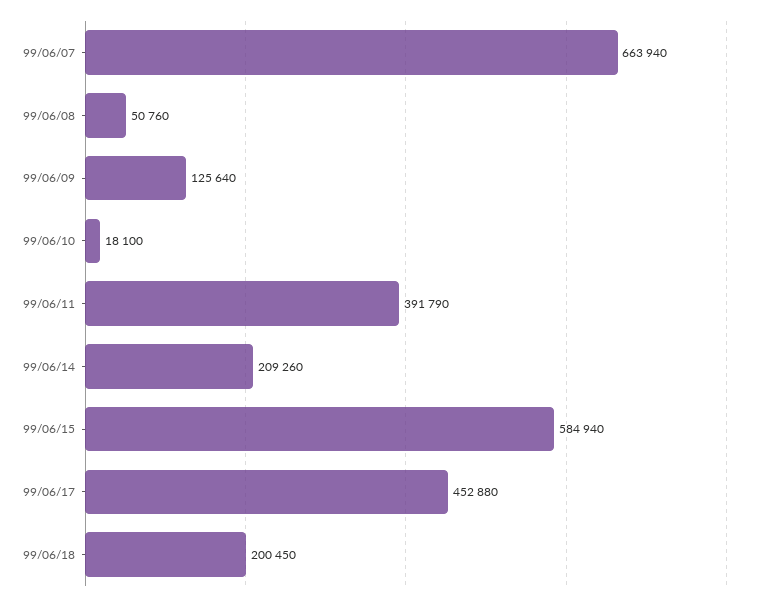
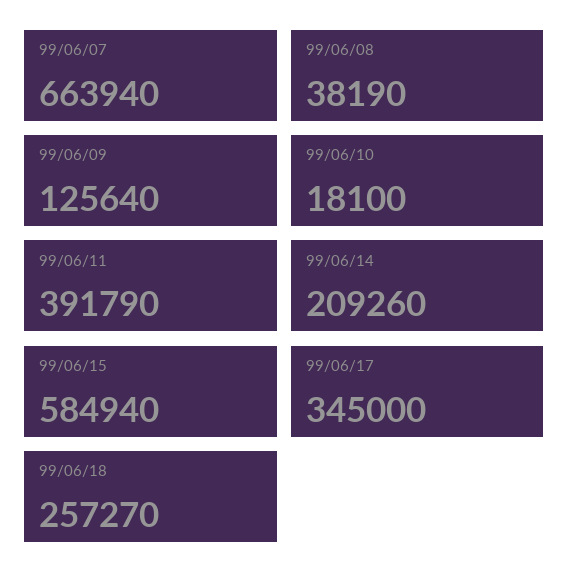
  {
    "99/06/07": 663940,
-   "99/06/08": 50760,
+   "99/06/08": 38190,
    "99/06/09": 125640,
    "99/06/10": 18100,
    "99/06/11": 391790,
    "99/06/14": 209260,
    "99/06/15": 584940,
-   "99/06/17": 452880,
+   "99/06/17": 345000,
-   "99/06/18": 200450
+   "99/06/18": 257270
  }

